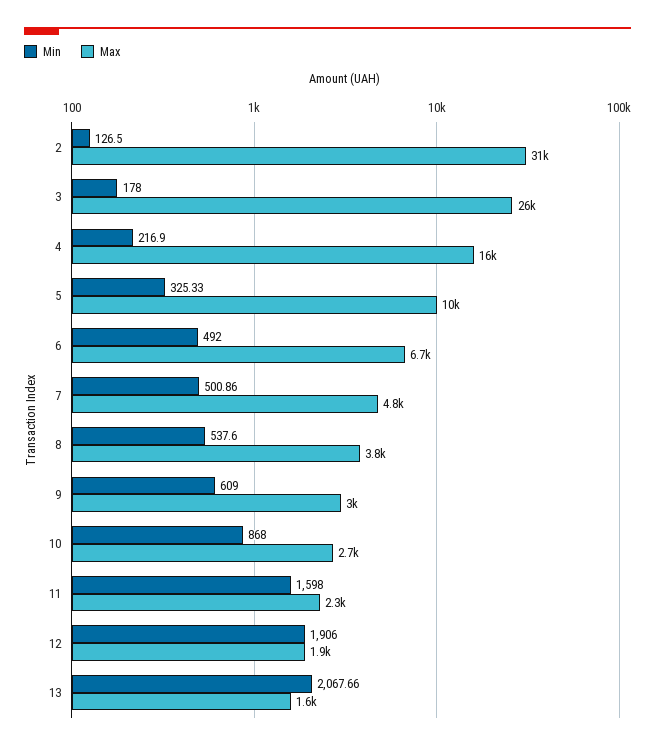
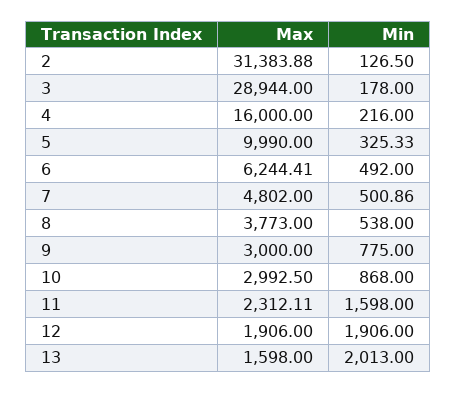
  {
    "Min": {
      "2": 126.5,
      "3": 178,
-     "4": 216.9,
+     "4": 216,
      "5": 325.33,
      "6": 492,
      "7": 500.86,
-     "8": 537.6,
+     "8": 538,
-     "9": 609,
+     "9": 775,
      "10": 868,
      "11": 1598,
      "12": 1906,
-     "13": 2067.66
+     "13": 2013
    },
    "Max": {
      "2": 31383.88,
-     "3": 26000,
+     "3": 28944,
      "4": 16000,
      "5": 9990,
-     "6": 6700,
+     "6": 6244.41,
      "7": 4802,
      "8": 3773,
      "9": 3000,
-     "10": 2700,
+     "10": 2992.5,
      "11": 2312.11,
      "12": 1906,
      "13": 1598
    }
  }

